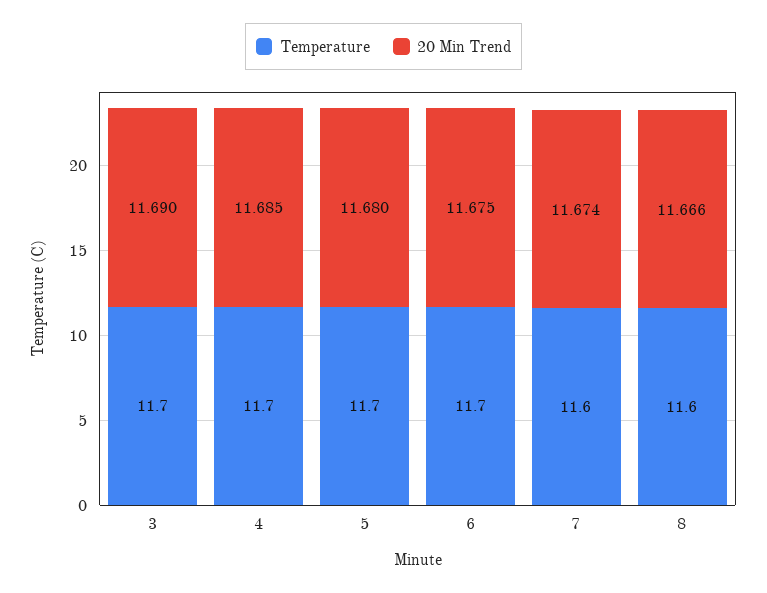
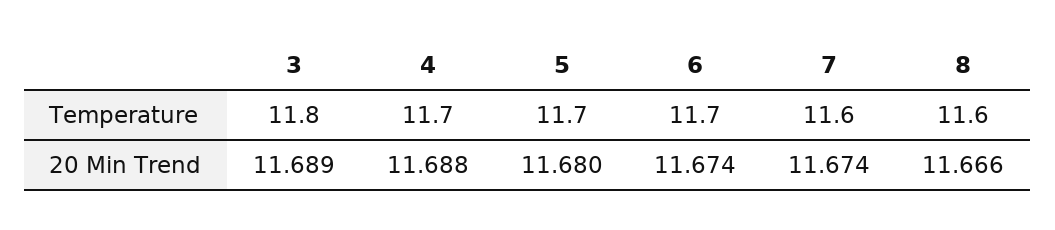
  {
    "Temperature": {
-     "3": 11.7,
+     "3": 11.8,
      "4": 11.7,
      "5": 11.7,
      "6": 11.7,
      "7": 11.6,
      "8": 11.6
    },
    "20 Min Trend": {
-     "3": 11.69,
+     "3": 11.689,
-     "4": 11.685,
+     "4": 11.688,
      "5": 11.68,
-     "6": 11.675,
+     "6": 11.674,
      "7": 11.674,
      "8": 11.666
    }
  }

